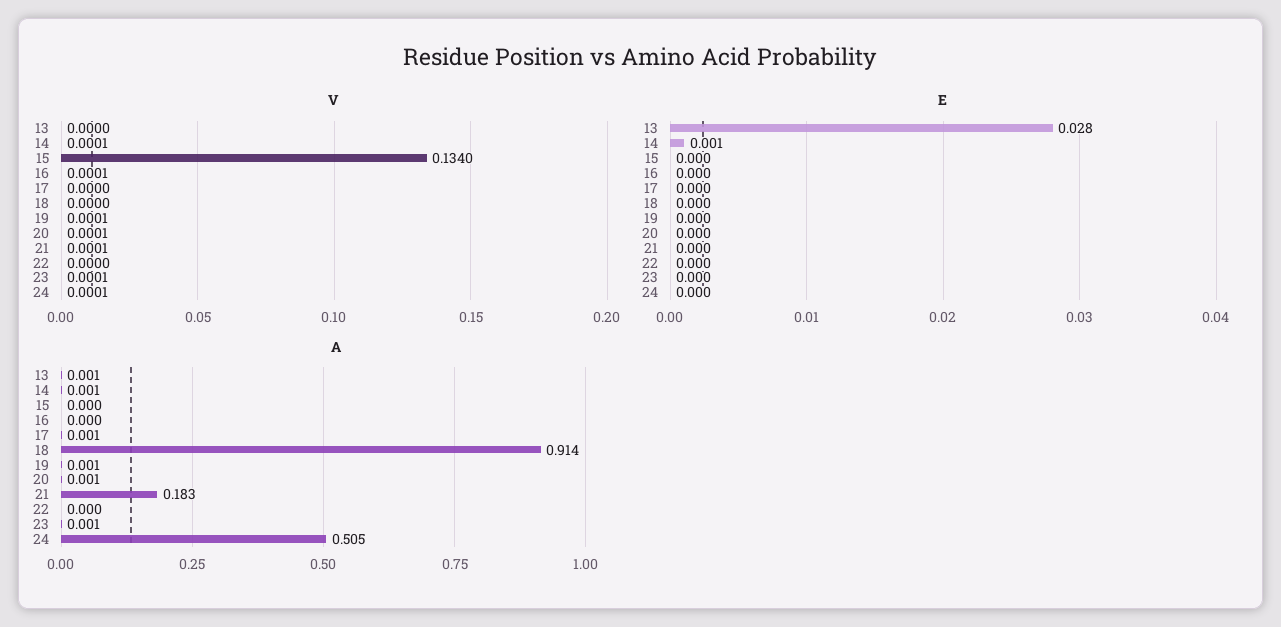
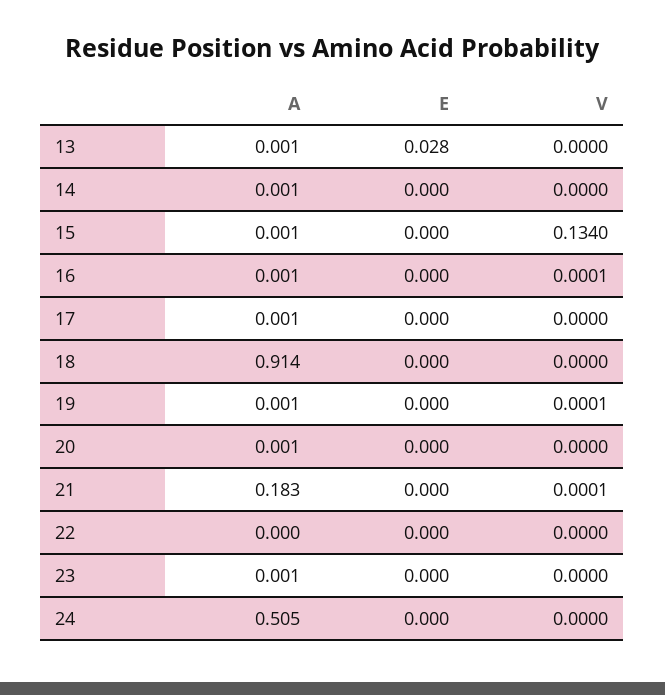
  {
    "V": {
      "13": 0,
-     "14": 0.0001,
+     "14": 0,
      "15": 0.134,
      "16": 0.0001,
      "17": 0,
      "18": 0,
      "19": 0.0001,
-     "20": 0.0001,
+     "20": 0,
      "21": 0.0001,
      "22": 0,
-     "23": 0.0001,
+     "23": 0,
-     "24": 0.0001
+     "24": 0
    },
    "E": {
      "13": 0.028,
-     "14": 0.001,
+     "14": 0,
      "15": 0,
      "16": 0,
      "17": 0,
      "18": 0,
      "19": 0,
      "20": 0,
      "21": 0,
      "22": 0,
      "23": 0,
      "24": 0
    },
    "A": {
      "13": 0.001,
      "14": 0.001,
-     "15": 0,
+     "15": 0.001,
-     "16": 0,
+     "16": 0.001,
      "17": 0.001,
      "18": 0.914,
      "19": 0.001,
      "20": 0.001,
      "21": 0.183,
      "22": 0,
      "23": 0.001,
      "24": 0.505
    }
  }

